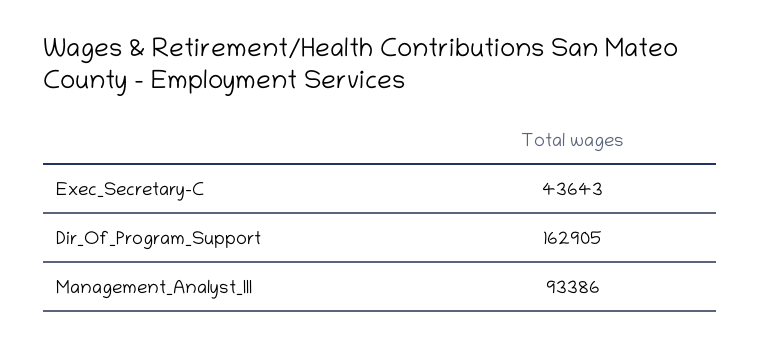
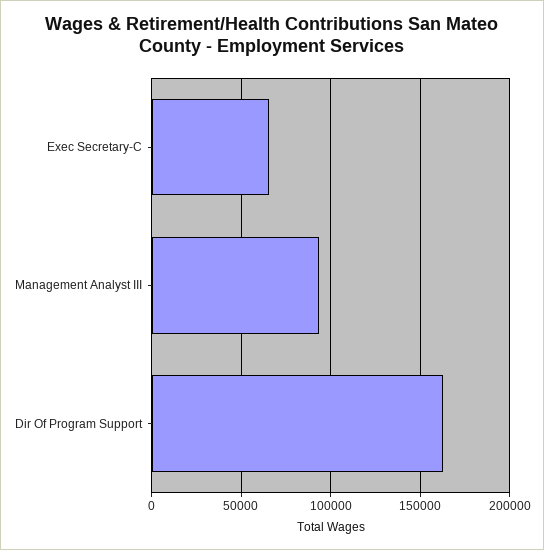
  {
-   "Exec_Secretary-C": 43643,
+   "Exec_Secretary-C": 65000,
    "Dir_Of_Program_Support": 162905,
    "Management_Analyst_III": 93386
  }

